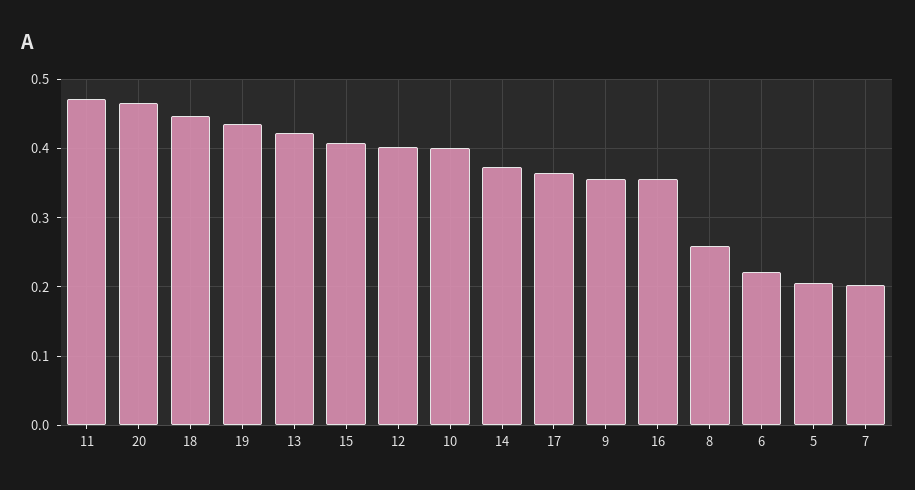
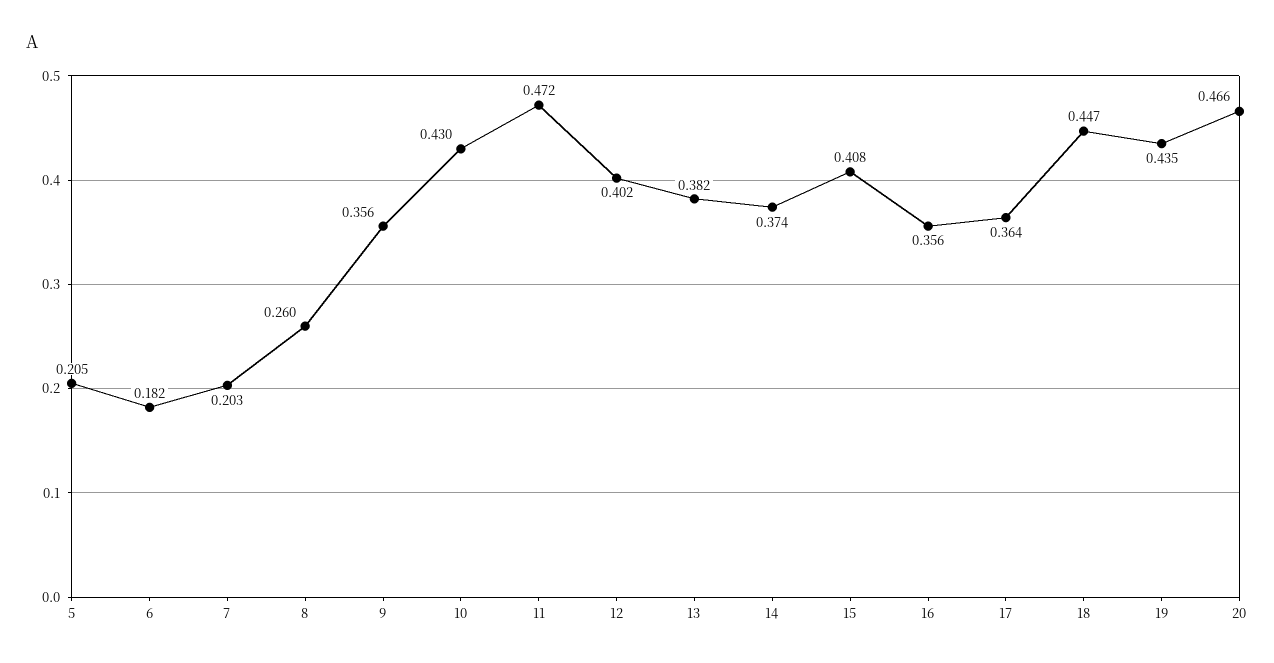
  {
    "11": 0.472,
    "20": 0.466,
    "18": 0.447,
    "19": 0.435,
-   "13": 0.42,
+   "13": 0.382,
    "15": 0.408,
    "12": 0.402,
-   "10": 0.4,
+   "10": 0.43,
    "14": 0.374,
    "17": 0.364,
    "9": 0.356,
    "16": 0.356,
    "8": 0.26,
-   "6": 0.22,
+   "6": 0.182,
    "5": 0.205,
    "7": 0.203
  }

